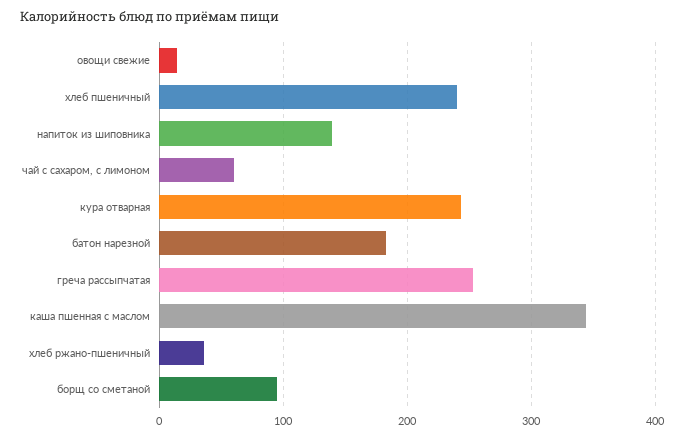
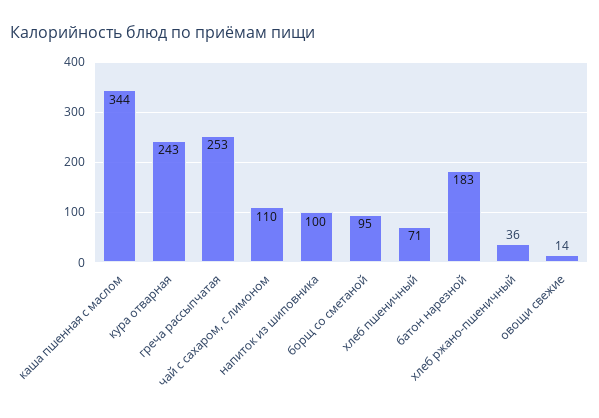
  {
    "овощи свежие": 14,
-   "хлеб пшеничный": 240,
+   "хлеб пшеничный": 71,
-   "напиток из шиповника": 140,
+   "напиток из шиповника": 100,
-   "чай с сахаром, с лимоном": 60,
+   "чай с сахаром, с лимоном": 110,
    "кура отварная": 243,
    "батон нарезной": 183,
    "греча рассыпчатая": 253,
    "каша пшенная с маслом": 344,
    "хлеб ржано-пшеничный": 36,
    "борщ со сметаной": 95
  }

